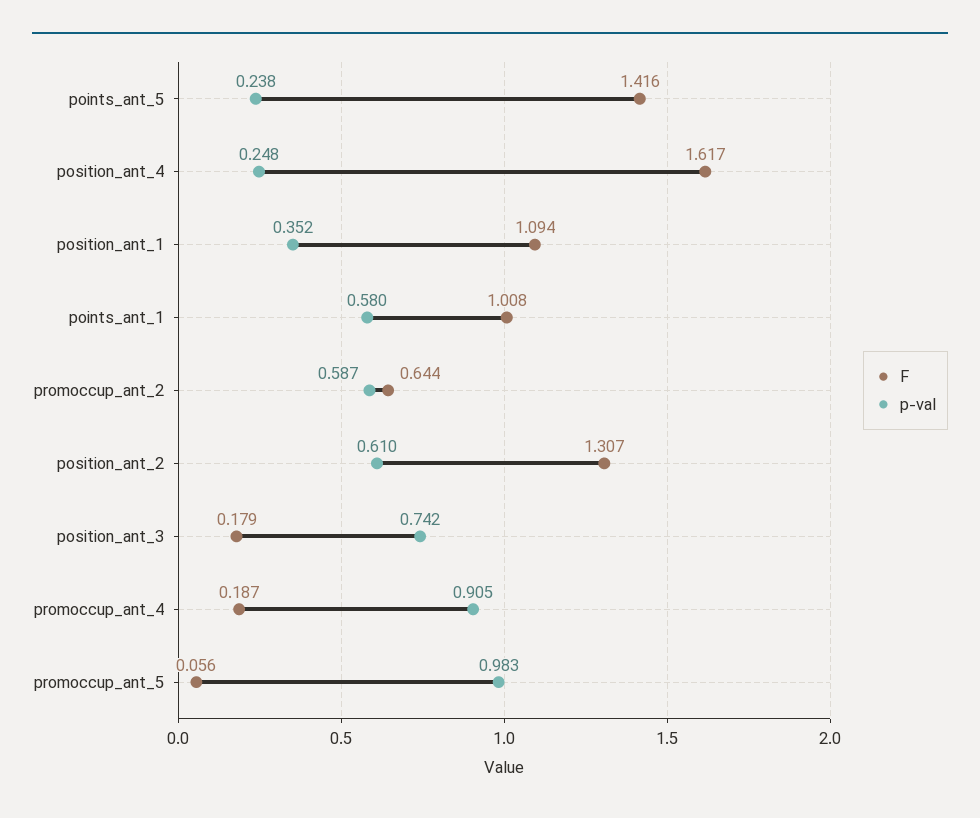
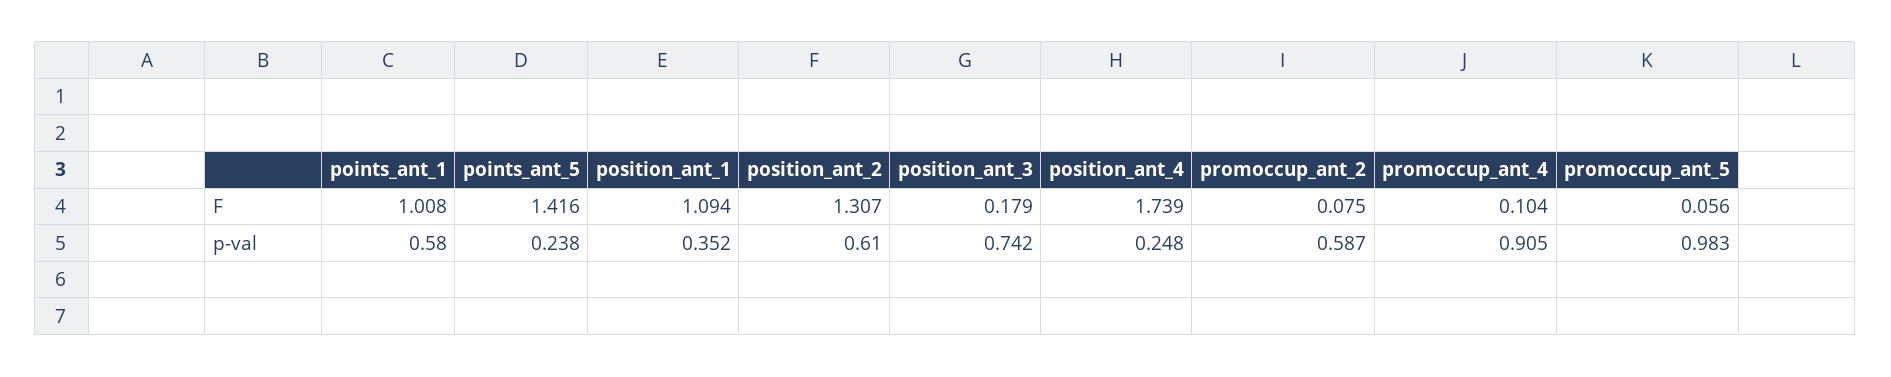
  {
    "F": {
      "points_ant_5": 1.416,
-     "position_ant_4": 1.617,
+     "position_ant_4": 1.739,
      "position_ant_1": 1.094,
      "points_ant_1": 1.008,
-     "promoccup_ant_2": 0.644,
+     "promoccup_ant_2": 0.075,
      "position_ant_2": 1.307,
      "position_ant_3": 0.179,
-     "promoccup_ant_4": 0.187,
+     "promoccup_ant_4": 0.104,
      "promoccup_ant_5": 0.056
    },
    "p-val": {
      "points_ant_5": 0.238,
      "position_ant_4": 0.248,
      "position_ant_1": 0.352,
      "points_ant_1": 0.58,
      "promoccup_ant_2": 0.587,
      "position_ant_2": 0.61,
      "position_ant_3": 0.742,
      "promoccup_ant_4": 0.905,
      "promoccup_ant_5": 0.983
    }
  }

